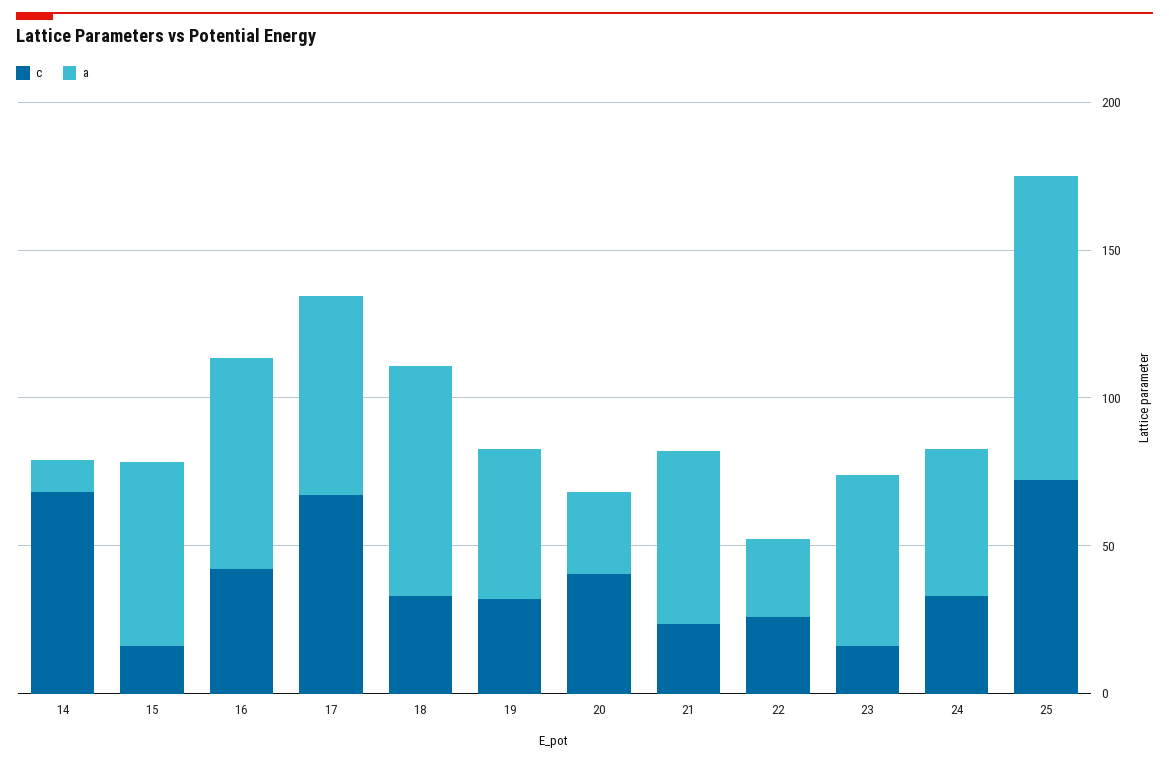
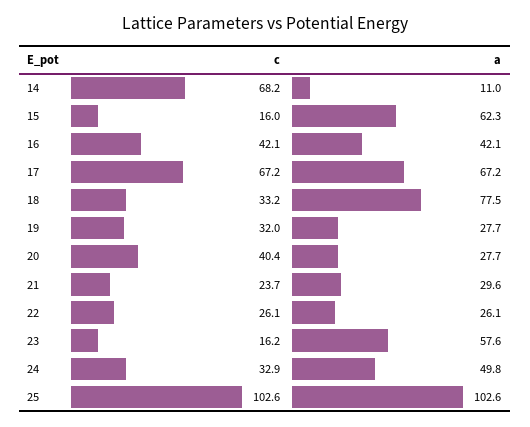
  {
    "c": {
      "14": 68.2,
      "15": 16,
      "16": 42.1,
      "17": 67.2,
      "18": 33.2,
      "19": 32,
      "20": 40.4,
      "21": 23.7,
      "22": 26.1,
      "23": 16.2,
      "24": 32.9,
-     "25": 70
+     "25": 102.6
    },
    "a": {
      "14": 11,
      "15": 62.3,
-     "16": 70,
+     "16": 42.1,
      "17": 67.2,
      "18": 77.5,
-     "19": 50,
+     "19": 27.7,
      "20": 27.7,
-     "21": 60,
+     "21": 29.6,
      "22": 26.1,
      "23": 57.6,
      "24": 49.8,
      "25": 102.6
    }
  }

